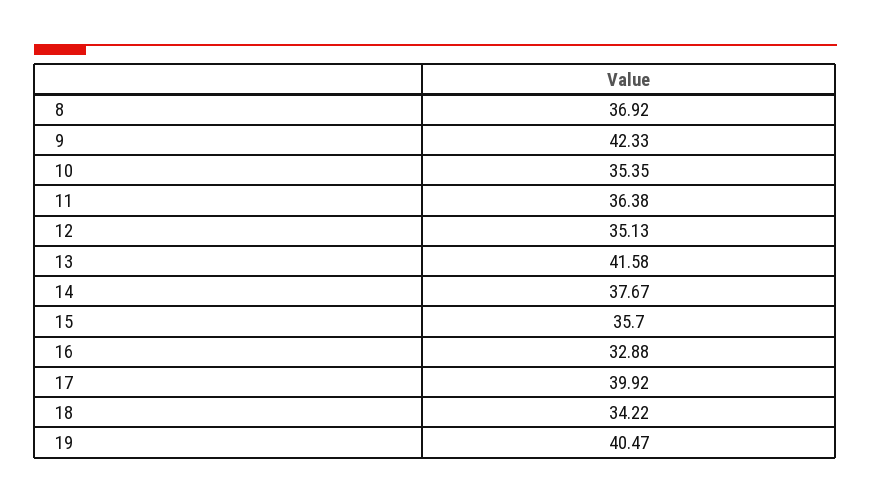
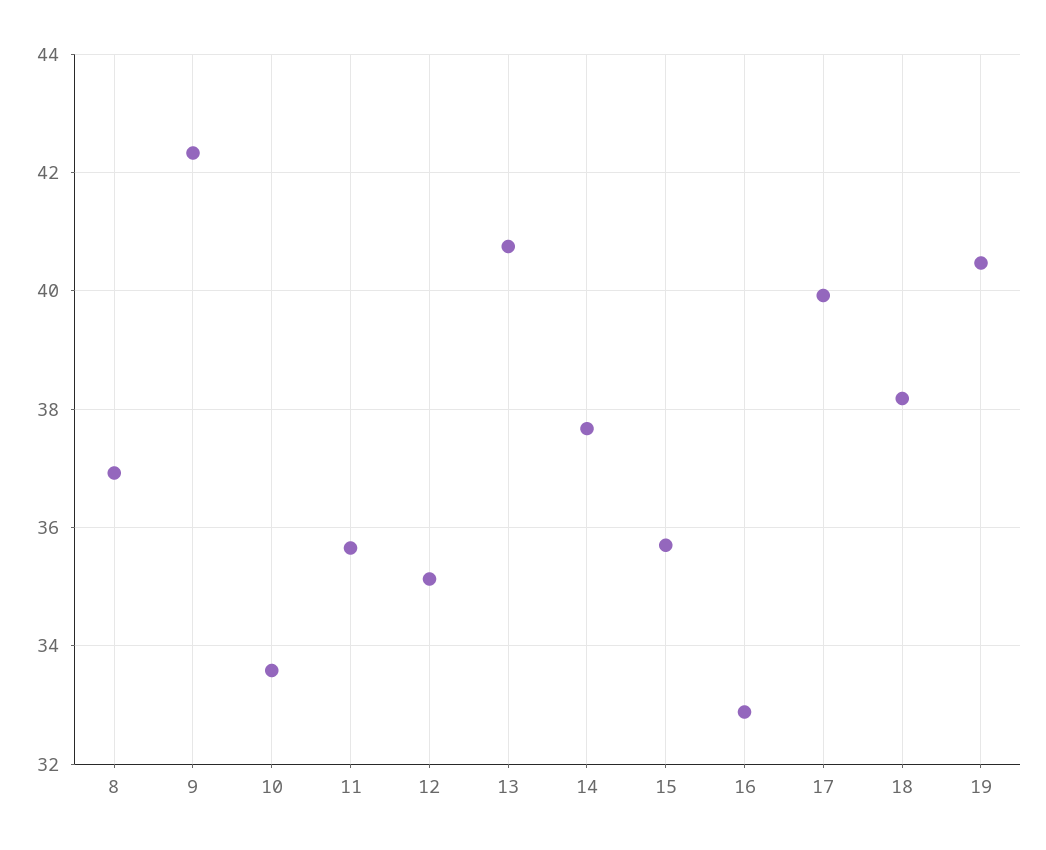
  {
    "8": 36.92,
    "9": 42.33,
-   "10": 35.35,
+   "10": 33.6,
-   "11": 36.38,
+   "11": 35.6,
    "12": 35.13,
-   "13": 41.58,
+   "13": 40.8,
    "14": 37.67,
    "15": 35.7,
    "16": 32.88,
    "17": 39.92,
-   "18": 34.22,
+   "18": 38.2,
    "19": 40.47
  }

